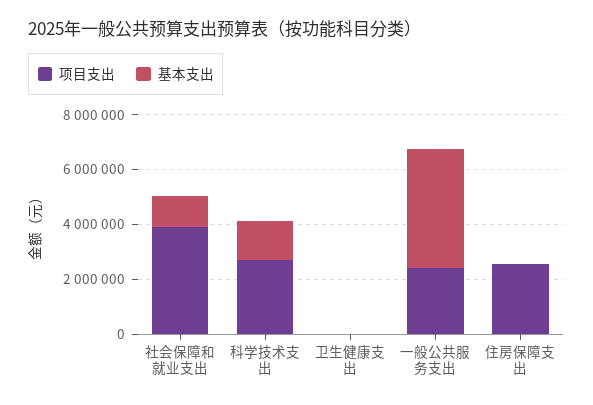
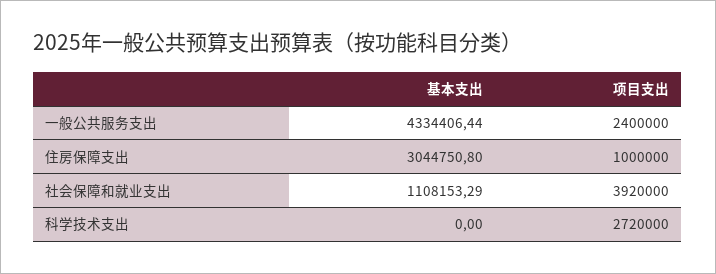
  {
    "项目支出": {
      "社会保障和就业支出": 3920000,
      "科学技术支出": 2720000,
-     "卫生健康支出": 0,
      "一般公共服务支出": 2400000,
-     "住房保障支出": 2500000
+     "住房保障支出": 1000000
    },
    "基本支出": {
      "社会保障和就业支出": 1108153.29,
-     "科学技术支出": 1500000,
+     "科学技术支出": 0,
-     "卫生健康支出": 0,
      "一般公共服务支出": 4334406.44,
-     "住房保障支出": 0
+     "住房保障支出": 3044750.8
    }
  }

